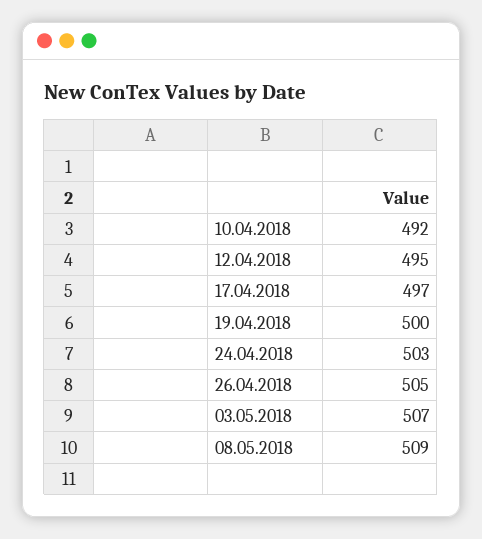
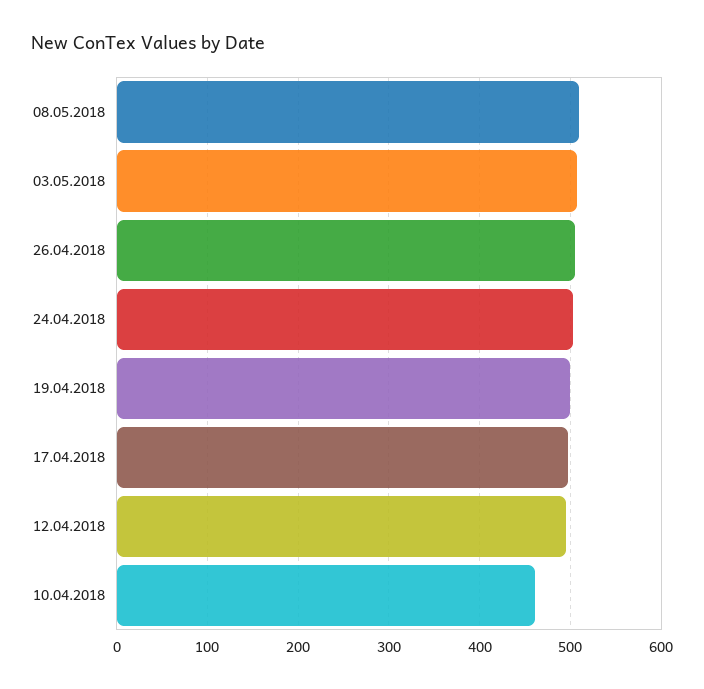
  {
-   "10.04.2018": 492,
+   "10.04.2018": 460,
    "12.04.2018": 495,
    "17.04.2018": 497,
    "19.04.2018": 500,
    "24.04.2018": 503,
    "26.04.2018": 505,
    "03.05.2018": 507,
    "08.05.2018": 509
  }

